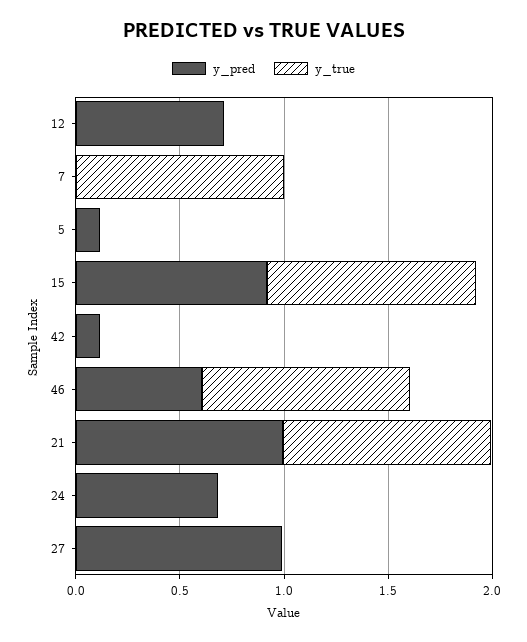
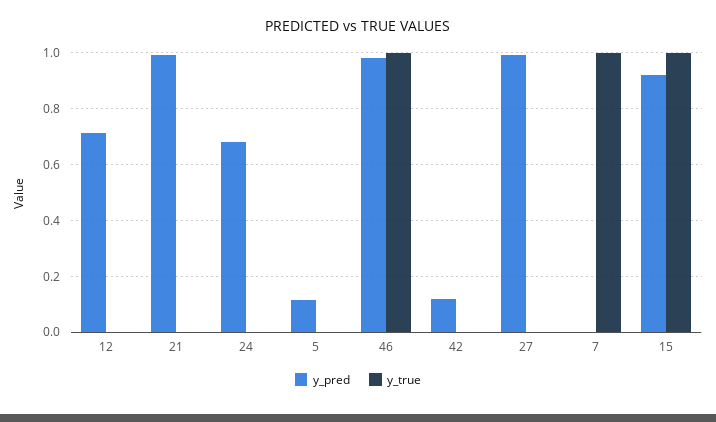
  {
    "y_pred": {
      "12": 0.725,
      "7": 0,
      "5": 0.125,
      "15": 0.925,
      "42": 0.125,
-     "46": 0.6,
+     "46": 0.975,
      "21": 1,
      "24": 0.675,
      "27": 1
    },
    "y_true": {
      "12": 0,
      "7": 1,
      "5": 0,
      "15": 1,
      "42": 0,
      "46": 1,
-     "21": 1,
+     "21": 0,
      "24": 0,
      "27": 0
    }
  }

